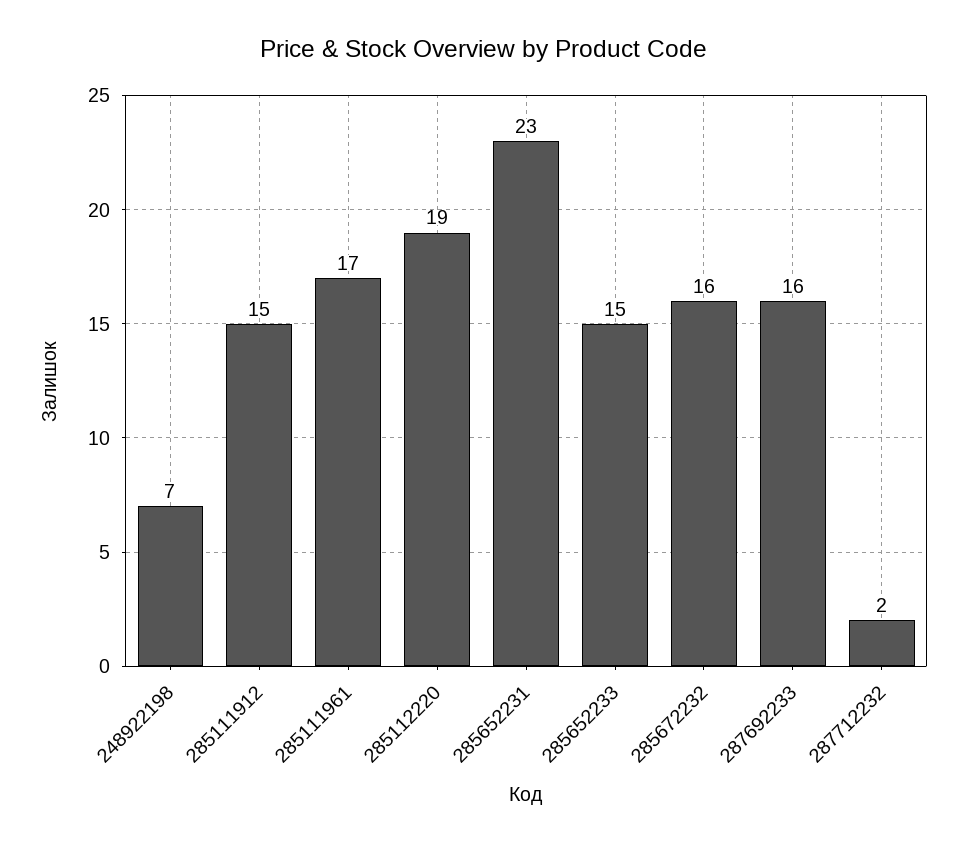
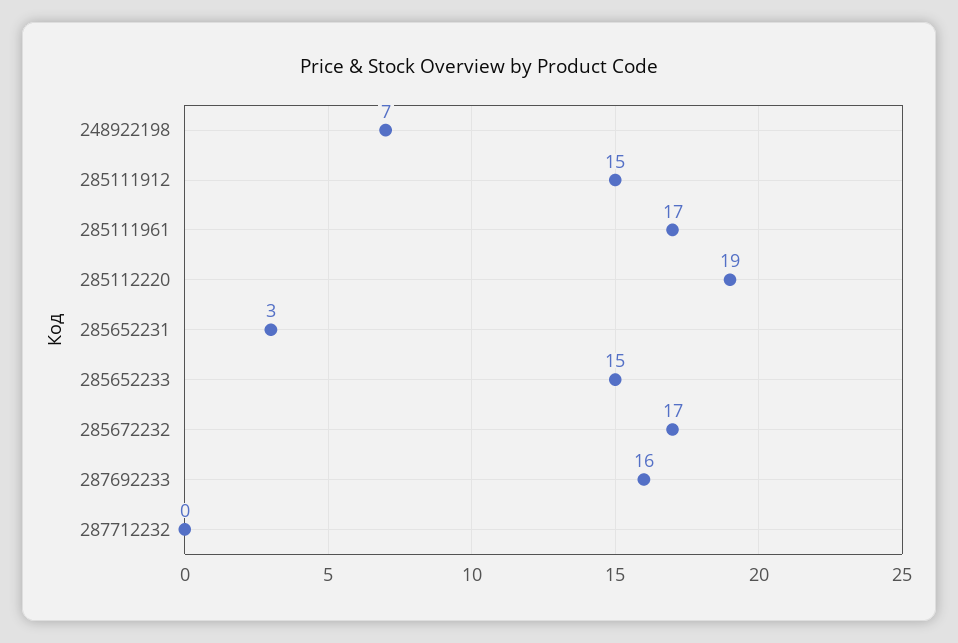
  {
    "248922198": 7,
    "285111912": 15,
    "285111961": 17,
    "285112220": 19,
-   "285652231": 23,
+   "285652231": 3,
    "285652233": 15,
-   "285672232": 16,
+   "285672232": 17,
    "287692233": 16,
-   "287712232": 2
+   "287712232": 0
  }

